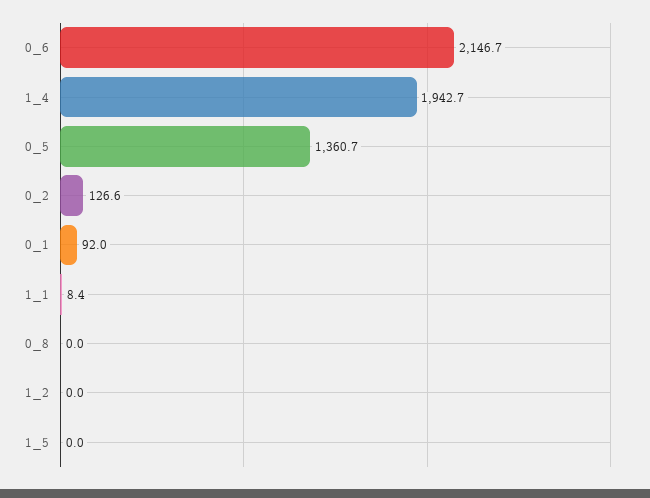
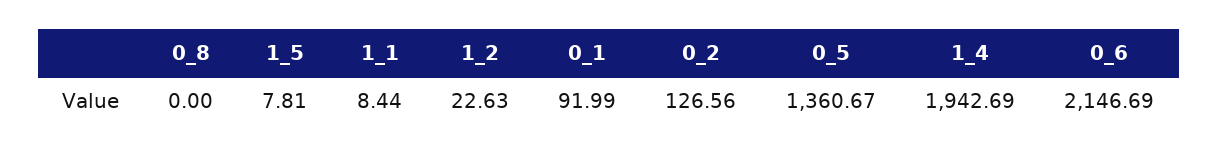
  {
    "0_6": 2146.69,
    "1_4": 1942.69,
    "0_5": 1360.67,
    "0_2": 126.56,
    "0_1": 91.99,
    "1_1": 8.44,
    "0_8": 0,
-   "1_2": 0,
+   "1_2": 22.63,
-   "1_5": 0
+   "1_5": 7.81
  }

